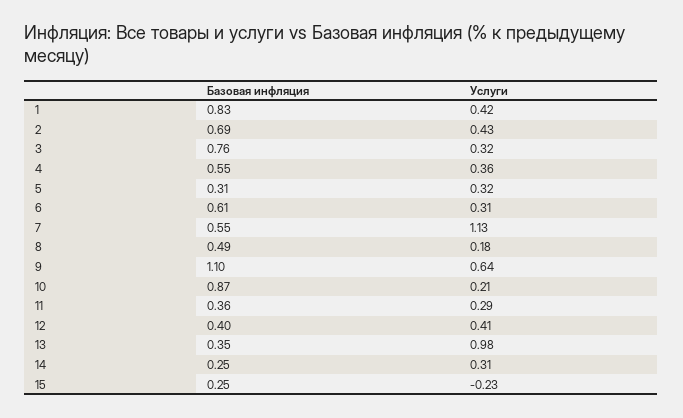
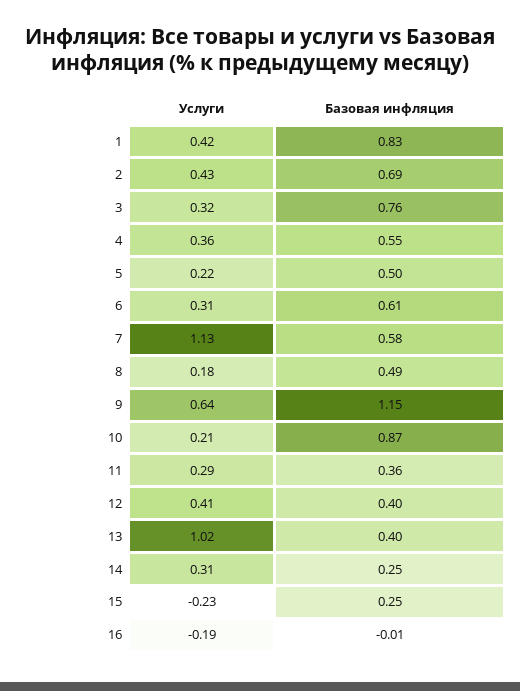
  {
    "Базовая инфляция": {
      "1": 0.83,
      "2": 0.69,
      "3": 0.76,
      "4": 0.55,
-     "5": 0.31,
+     "5": 0.5,
      "6": 0.61,
-     "7": 0.55,
+     "7": 0.58,
      "8": 0.49,
-     "9": 1.1,
+     "9": 1.15,
      "10": 0.87,
      "11": 0.36,
      "12": 0.4,
-     "13": 0.35,
+     "13": 0.4,
      "14": 0.25,
-     "15": 0.25
+     "15": 0.25,
+     "16": -0.01
    },
    "Услуги": {
      "1": 0.42,
      "2": 0.43,
      "3": 0.32,
      "4": 0.36,
-     "5": 0.32,
+     "5": 0.22,
      "6": 0.31,
      "7": 1.13,
      "8": 0.18,
      "9": 0.64,
      "10": 0.21,
      "11": 0.29,
      "12": 0.41,
-     "13": 0.98,
+     "13": 1.02,
      "14": 0.31,
-     "15": -0.23
+     "15": -0.23,
+     "16": -0.19
    }
  }

